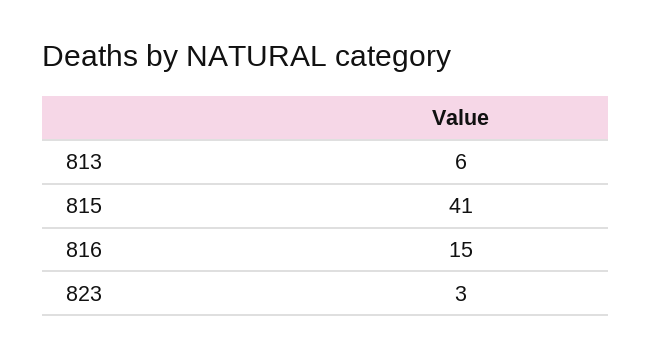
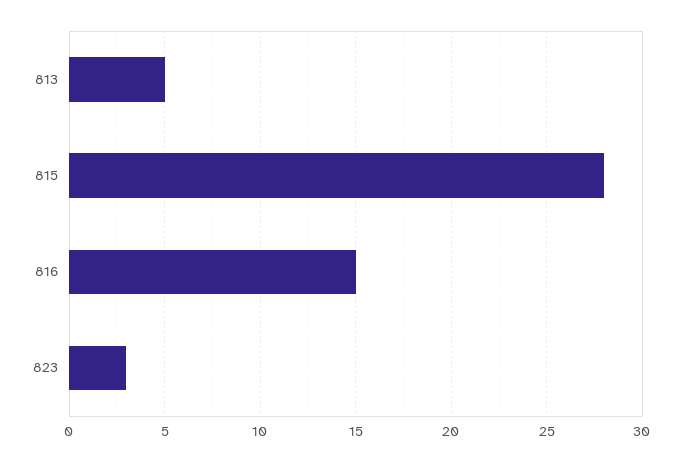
  {
-   "813": 6,
+   "813": 5,
-   "815": 41,
+   "815": 28,
    "816": 15,
    "823": 3
  }

